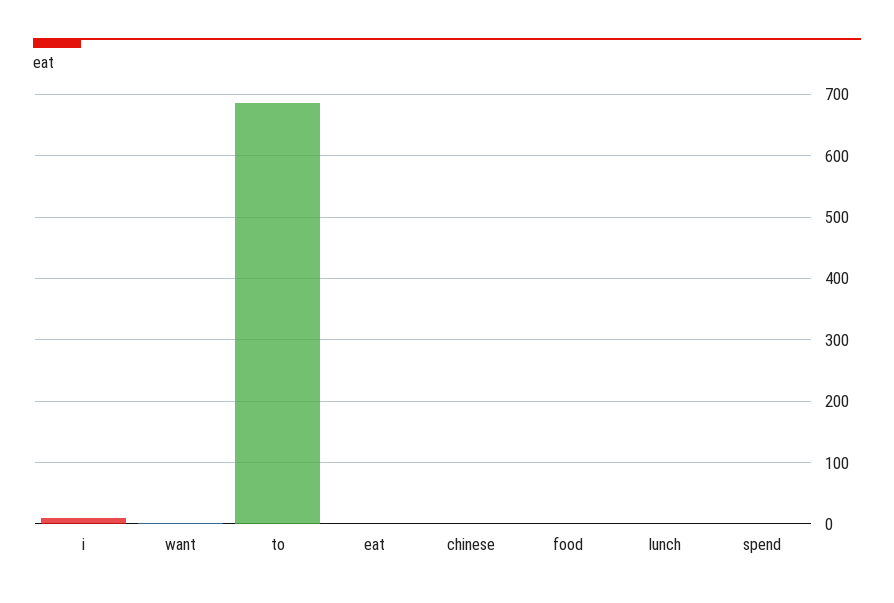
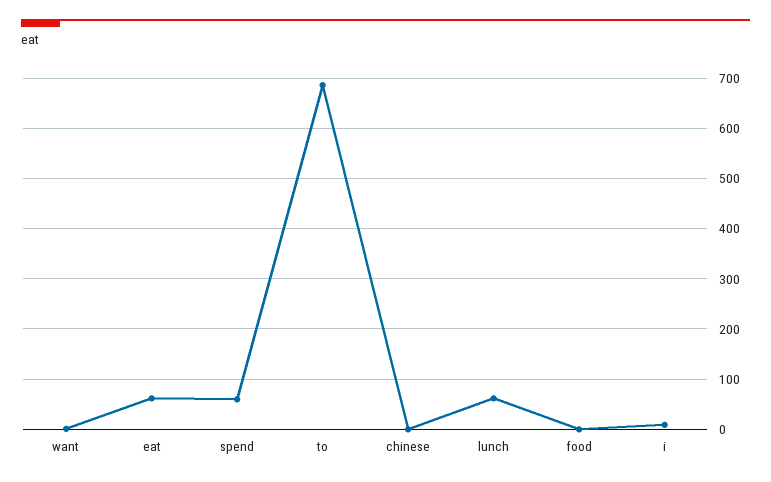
  {
    "i": 10,
    "want": 0,
    "to": 690,
-   "eat": 0,
+   "eat": 60,
    "chinese": 0,
    "food": 0,
-   "lunch": 0,
+   "lunch": 60,
-   "spend": 0
+   "spend": 60
  }

